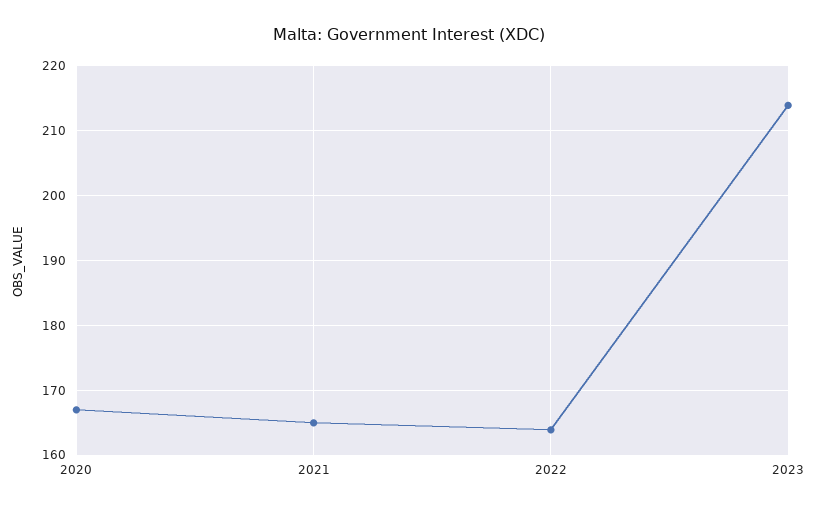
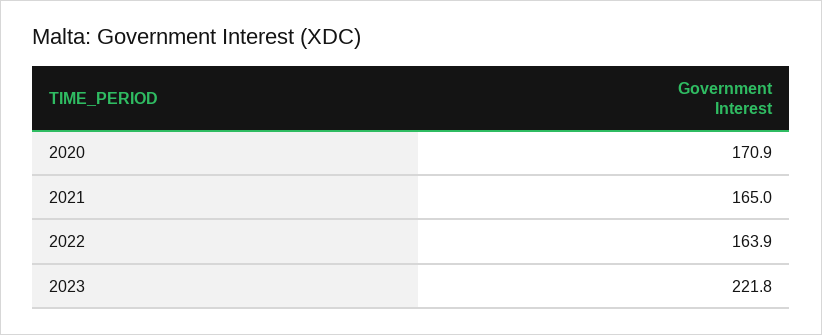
  {
-   "2020": 167,
+   "2020": 170.9,
    "2021": 165,
    "2022": 163.9,
-   "2023": 214
+   "2023": 221.8
  }

